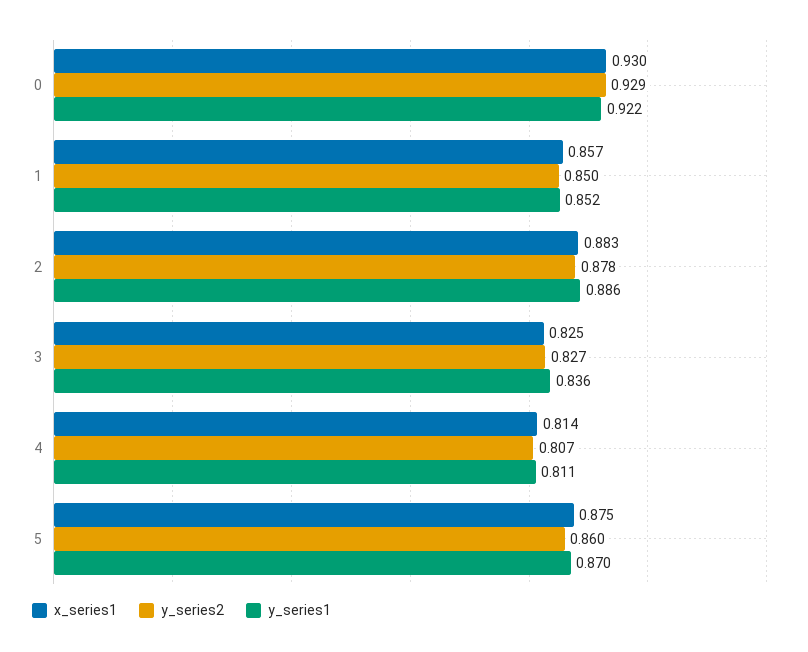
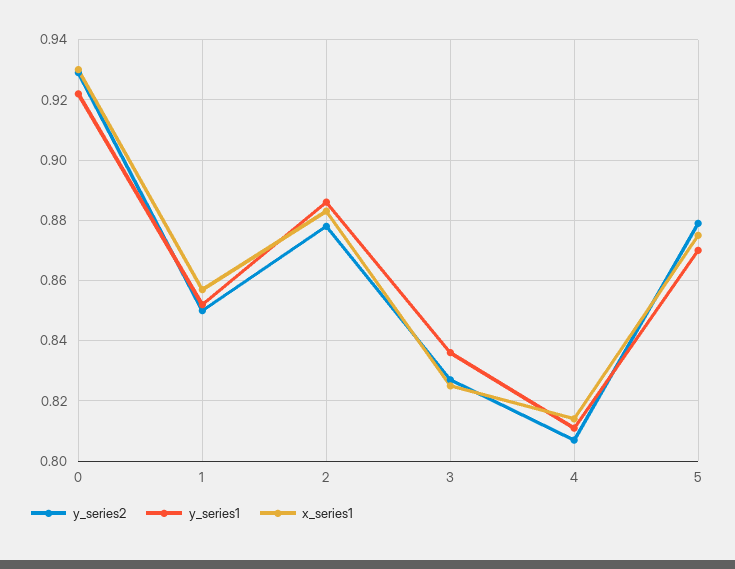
  {
    "x_series1": {
      "0": 0.93,
      "1": 0.857,
      "2": 0.883,
      "3": 0.825,
      "4": 0.814,
      "5": 0.875
    },
    "y_series2": {
      "0": 0.929,
      "1": 0.85,
      "2": 0.878,
      "3": 0.827,
      "4": 0.807,
-     "5": 0.86
+     "5": 0.88
    },
    "y_series1": {
      "0": 0.922,
      "1": 0.852,
      "2": 0.886,
      "3": 0.836,
      "4": 0.811,
      "5": 0.87
    }
  }

